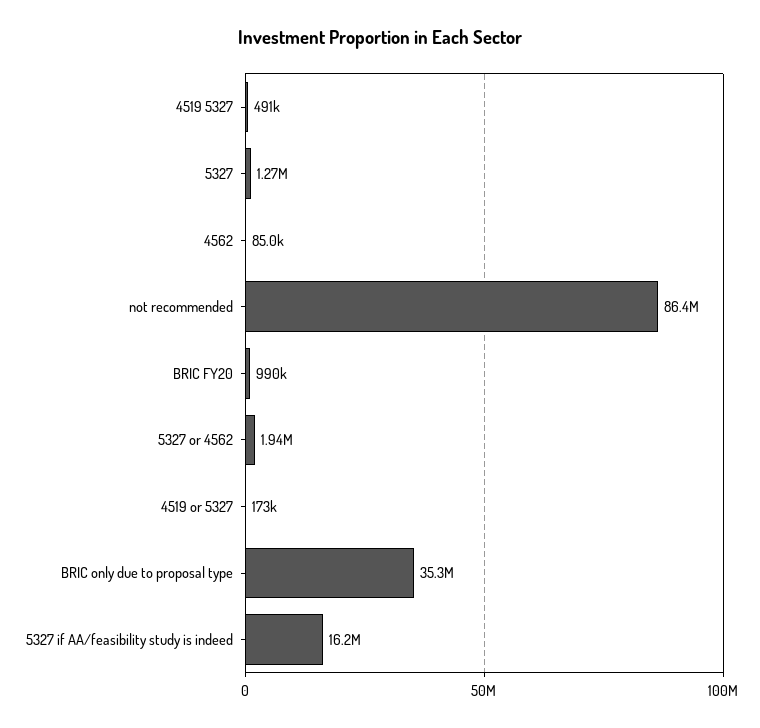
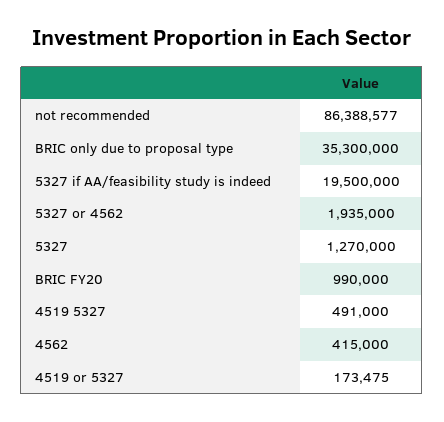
  {
    "4519 5327": 491000,
    "5327": 1270000,
-   "4562": 85000,
+   "4562": 415000,
    "not recommended": 86388577,
    "BRIC FY20": 990000,
    "5327 or 4562": 1935000,
    "4519 or 5327": 173475,
    "BRIC only due to proposal type": 35300000,
-   "5327 if AA/feasibility study is indeed": 16200000
+   "5327 if AA/feasibility study is indeed": 19500000
  }

